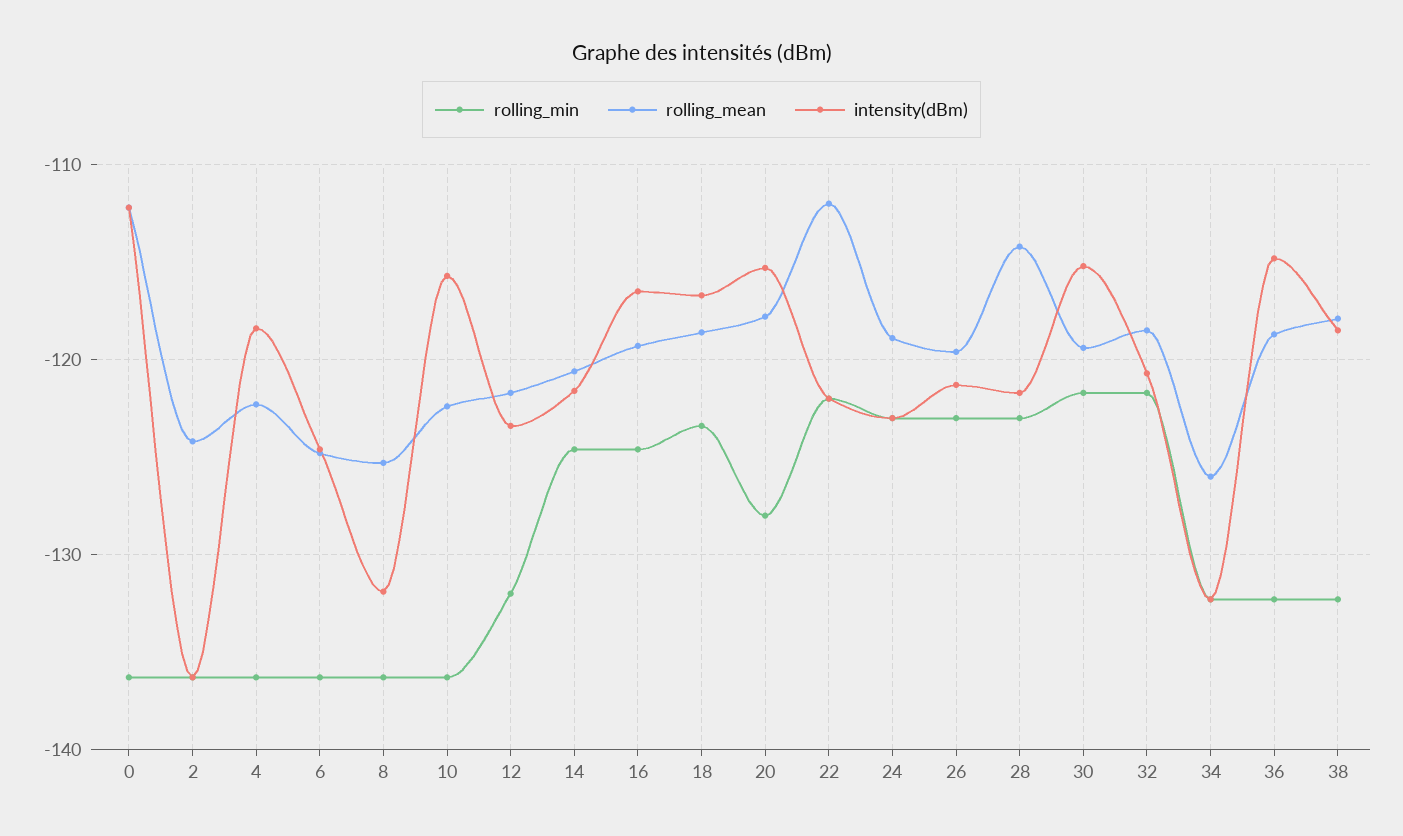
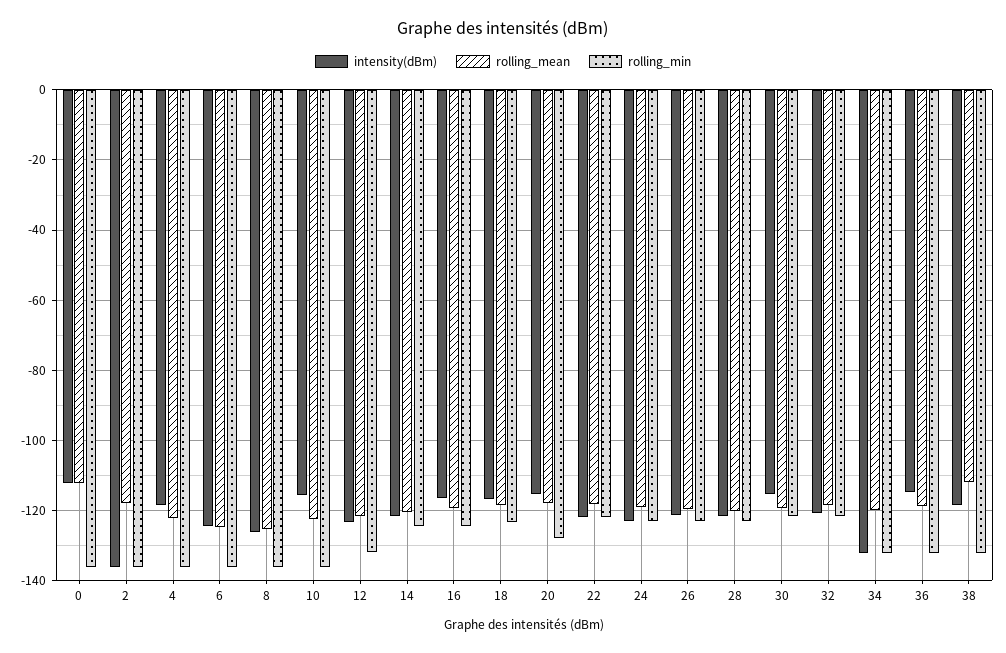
  {
    "rolling_min": {
      "0": -136,
      "2": -136,
      "4": -136,
      "6": -136,
      "8": -136,
      "10": -136,
      "12": -132,
      "14": -125,
      "16": -125,
      "18": -123,
      "20": -128,
      "22": -122,
      "24": -123,
      "26": -123,
      "28": -123,
      "30": -122,
      "32": -122,
      "34": -132,
      "36": -132,
      "38": -132
    },
    "rolling_mean": {
      "0": -112,
-     "2": -124,
+     "2": -118,
      "4": -122,
      "6": -125,
      "8": -125,
      "10": -122,
      "12": -122,
      "14": -121,
      "16": -119,
      "18": -119,
      "20": -118,
-     "22": -112,
+     "22": -118,
      "24": -119,
      "26": -120,
-     "28": -114,
+     "28": -120,
      "30": -119,
      "32": -119,
-     "34": -126,
+     "34": -120,
      "36": -119,
-     "38": -118
+     "38": -112
    },
    "intensity(dBm)": {
      "0": -112,
      "2": -136,
      "4": -118,
      "6": -125,
-     "8": -132,
+     "8": -126,
      "10": -116,
      "12": -123,
      "14": -122,
      "16": -117,
      "18": -117,
      "20": -115,
      "22": -122,
      "24": -123,
      "26": -121,
      "28": -122,
      "30": -115,
      "32": -121,
      "34": -132,
      "36": -115,
      "38": -119
    }
  }

